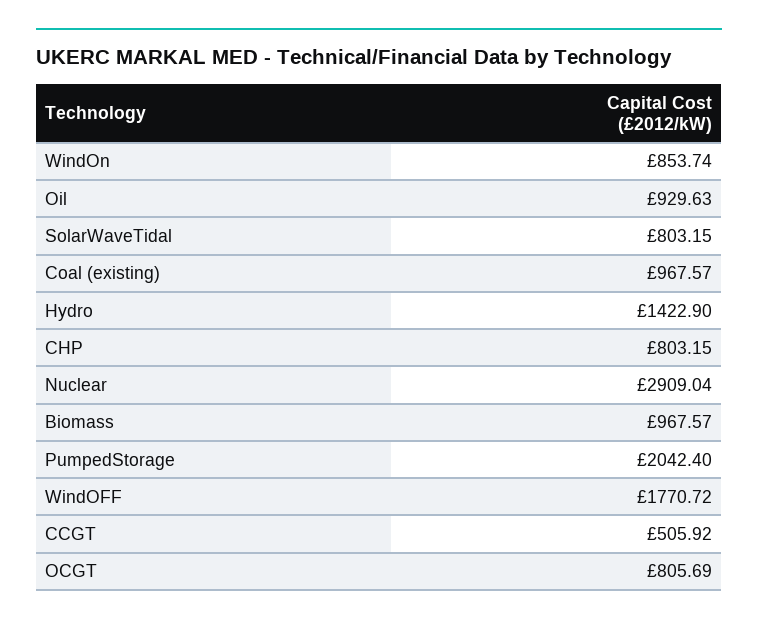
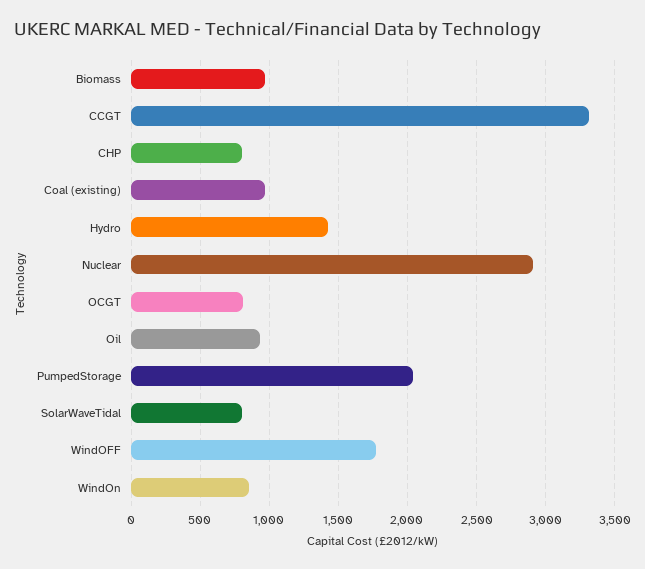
  {
    "WindOn": 853.74,
    "Oil": 929.63,
    "SolarWaveTidal": 803.15,
    "Coal (existing)": 967.57,
    "Hydro": 1422.9,
    "CHP": 803.15,
    "Nuclear": 2909.04,
    "Biomass": 967.57,
    "PumpedStorage": 2042.4,
    "WindOFF": 1770.72,
-   "CCGT": 505.92,
+   "CCGT": 3300,
    "OCGT": 805.69
  }

